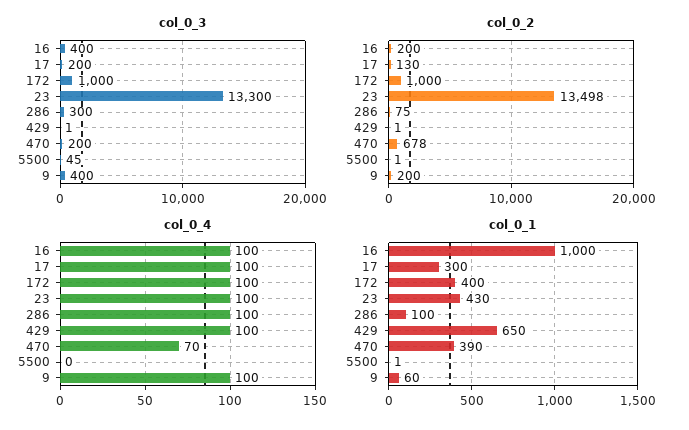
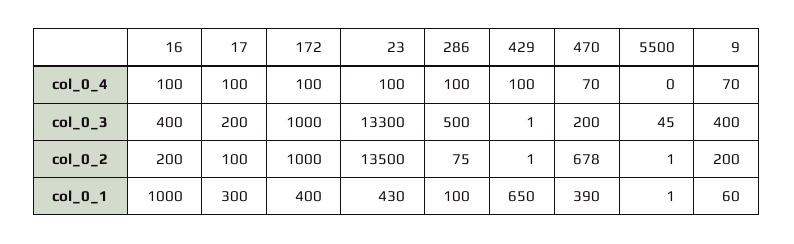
  {
    "col_0_3": {
      "16": 400,
      "17": 200,
      "172": 1000,
      "23": 13300,
-     "286": 300,
+     "286": 500,
      "429": 1,
      "470": 200,
      "5500": 45,
      "9": 400
    },
    "col_0_2": {
      "16": 200,
-     "17": 130,
+     "17": 100,
      "172": 1000,
-     "23": 13498,
+     "23": 13500,
      "286": 75,
      "429": 1,
      "470": 678,
      "5500": 1,
      "9": 200
    },
    "col_0_4": {
      "16": 100,
      "17": 100,
      "172": 100,
      "23": 100,
      "286": 100,
      "429": 100,
      "470": 70,
      "5500": 0,
-     "9": 100
+     "9": 70
    },
    "col_0_1": {
      "16": 1000,
      "17": 300,
      "172": 400,
      "23": 430,
      "286": 100,
      "429": 650,
      "470": 390,
      "5500": 1,
      "9": 60
    }
  }

